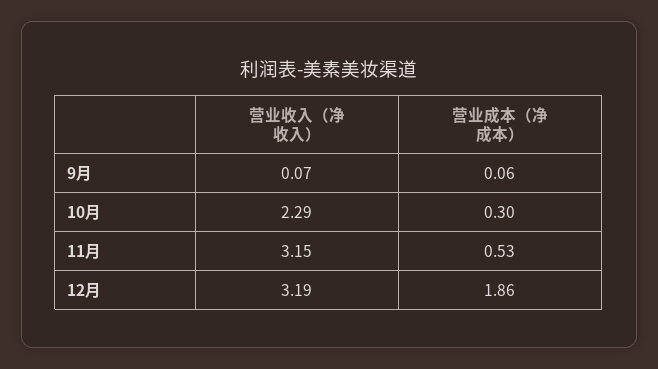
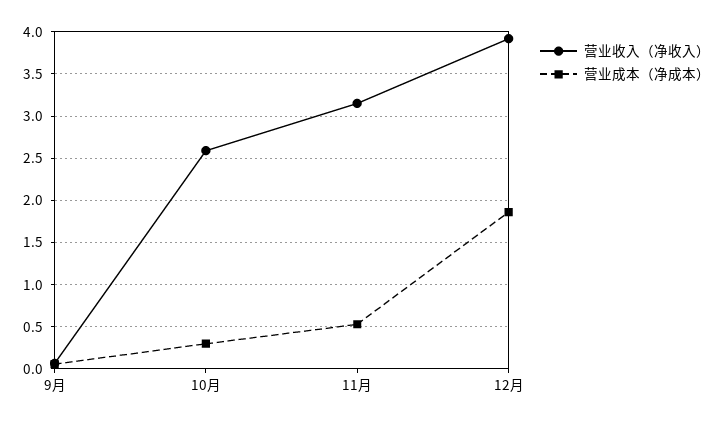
  {
    "营业收入（净收入）": {
      "9月": 0.07,
-     "10月": 2.29,
+     "10月": 2.6,
      "11月": 3.15,
-     "12月": 3.19
+     "12月": 3.9
    },
    "营业成本（净成本）": {
      "9月": 0.06,
      "10月": 0.3,
      "11月": 0.53,
      "12月": 1.86
    }
  }

